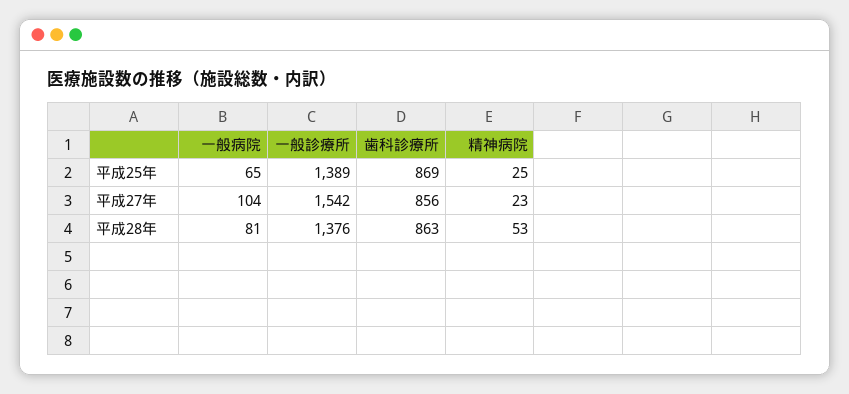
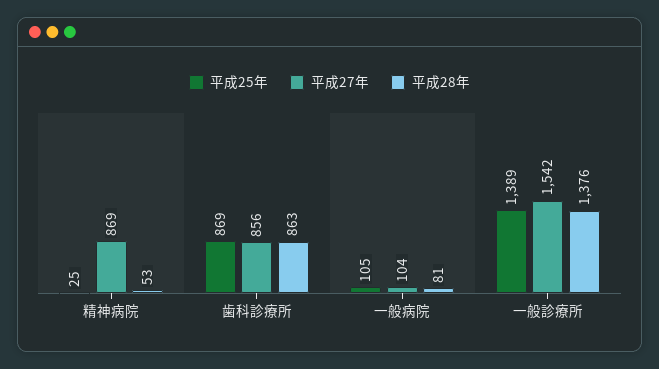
  {
    "平成25年": {
-     "一般病院": 65,
+     "一般病院": 105,
      "一般診療所": 1389,
      "歯科診療所": 869,
      "精神病院": 25
    },
    "平成27年": {
      "一般病院": 104,
      "一般診療所": 1542,
      "歯科診療所": 856,
-     "精神病院": 23
+     "精神病院": 869
    },
    "平成28年": {
      "一般病院": 81,
      "一般診療所": 1376,
      "歯科診療所": 863,
      "精神病院": 53
    }
  }

